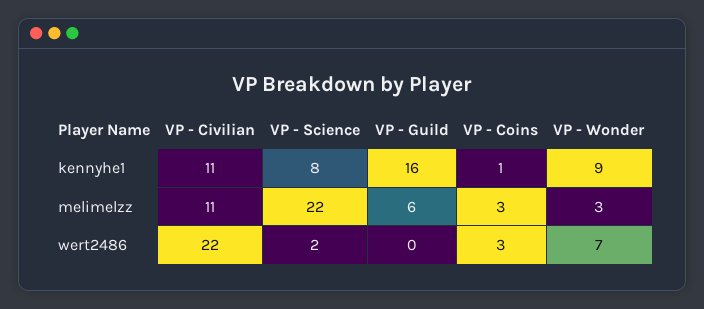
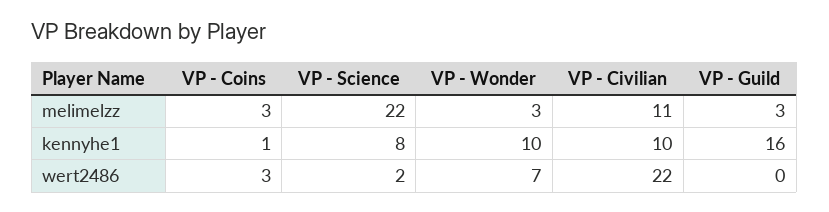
  {
    "VP - Civilian": {
-     "kennyhe1": 11,
+     "kennyhe1": 10,
      "melimelzz": 11,
      "wert2486": 22
    },
    "VP - Science": {
      "kennyhe1": 8,
      "melimelzz": 22,
      "wert2486": 2
    },
    "VP - Guild": {
      "kennyhe1": 16,
-     "melimelzz": 6,
+     "melimelzz": 3,
      "wert2486": 0
    },
    "VP - Coins": {
      "kennyhe1": 1,
      "melimelzz": 3,
      "wert2486": 3
    },
    "VP - Wonder": {
-     "kennyhe1": 9,
+     "kennyhe1": 10,
      "melimelzz": 3,
      "wert2486": 7
    }
  }

